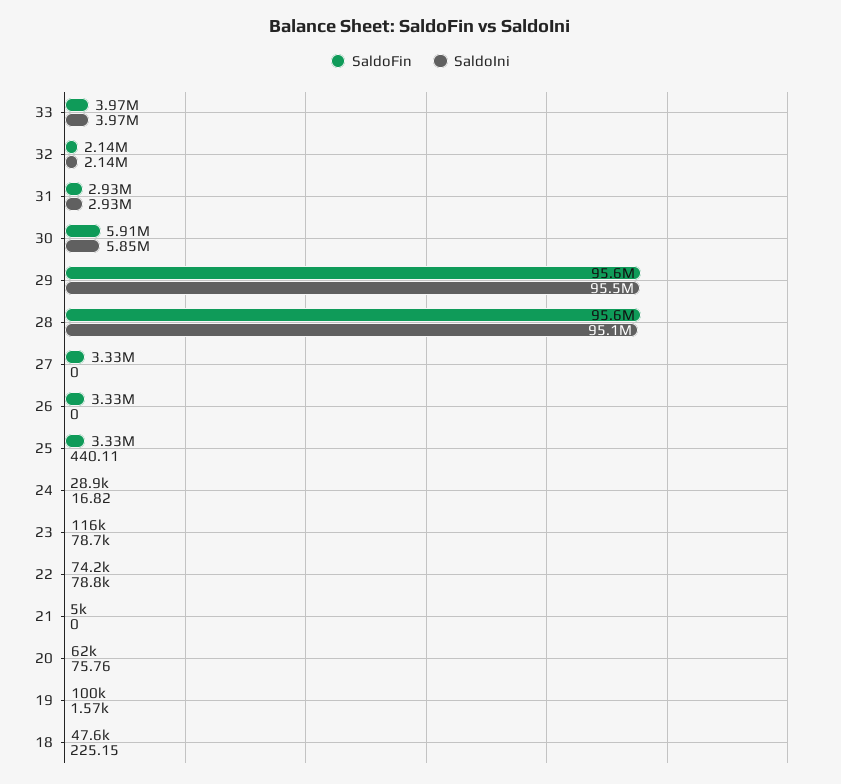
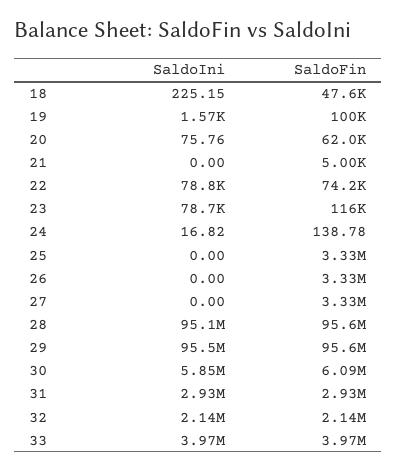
  {
    "SaldoFin": {
      "33": 3970000,
      "32": 2140000,
      "31": 2930000,
-     "30": 5910000,
+     "30": 6090000,
      "29": 95600000,
      "28": 95600000,
      "27": 3330000,
      "26": 3330000,
      "25": 3330000,
-     "24": 28900,
+     "24": 138.78,
      "23": 116000,
      "22": 74200,
      "21": 5000,
      "20": 62000,
      "19": 100000,
      "18": 47600
    },
    "SaldoIni": {
      "33": 3970000,
      "32": 2140000,
      "31": 2930000,
      "30": 5850000,
      "29": 95500000,
      "28": 95100000,
      "27": 0,
      "26": 0,
-     "25": 440.11,
+     "25": 0,
      "24": 16.82,
      "23": 78700,
      "22": 78800,
      "21": 0,
      "20": 75.76,
      "19": 1570,
      "18": 225.15
    }
  }

